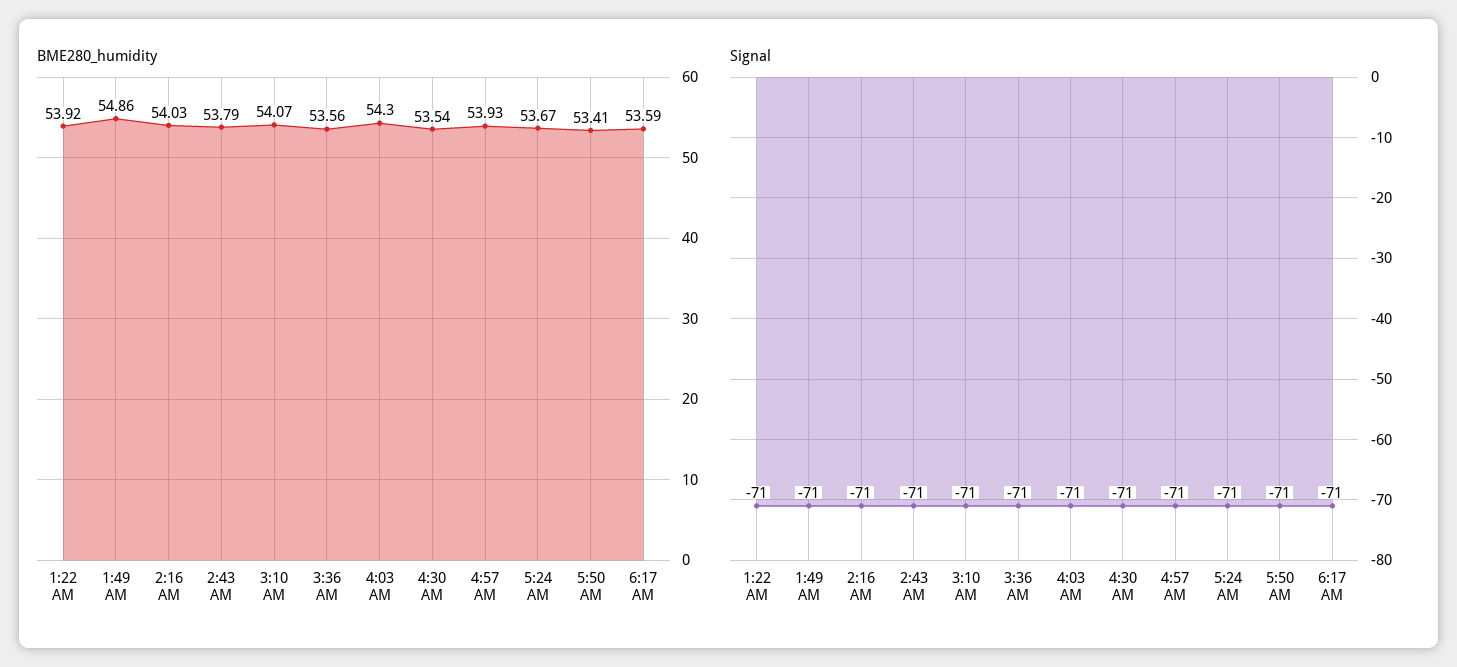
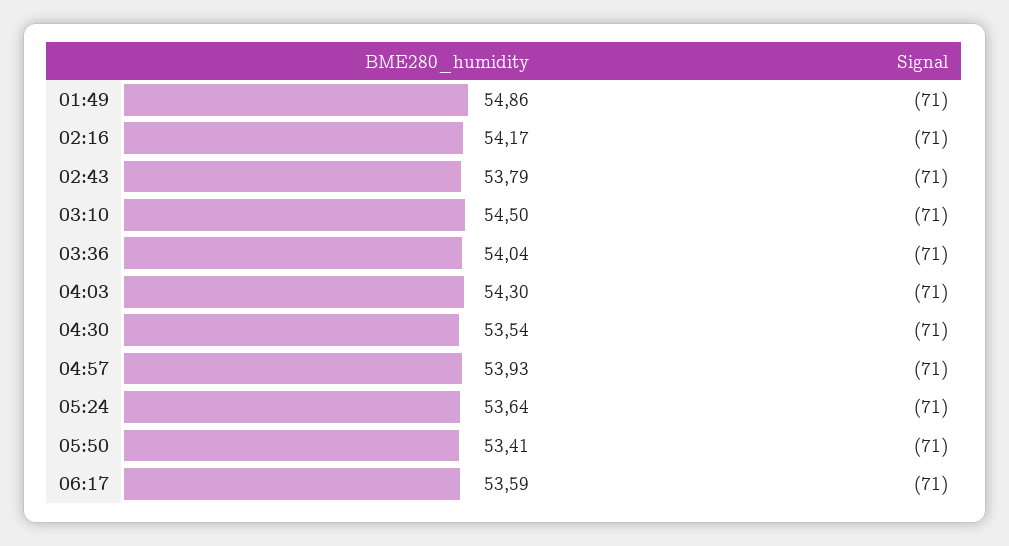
  {
    "BME280_humidity": {
-     "1:22 AM": 53.92,
      "1:49 AM": 54.86,
-     "2:16 AM": 54.03,
+     "2:16 AM": 54.17,
      "2:43 AM": 53.79,
-     "3:10 AM": 54.07,
+     "3:10 AM": 54.5,
-     "3:36 AM": 53.56,
+     "3:36 AM": 54.04,
      "4:03 AM": 54.3,
      "4:30 AM": 53.54,
      "4:57 AM": 53.93,
-     "5:24 AM": 53.67,
+     "5:24 AM": 53.64,
      "5:50 AM": 53.41,
      "6:17 AM": 53.59
    },
    "Signal": {
-     "1:22 AM": -71,
      "1:49 AM": -71,
      "2:16 AM": -71,
      "2:43 AM": -71,
      "3:10 AM": -71,
      "3:36 AM": -71,
      "4:03 AM": -71,
      "4:30 AM": -71,
      "4:57 AM": -71,
      "5:24 AM": -71,
      "5:50 AM": -71,
      "6:17 AM": -71
    }
  }

